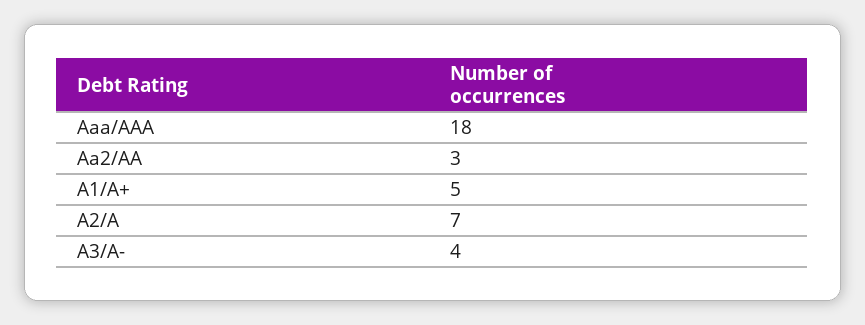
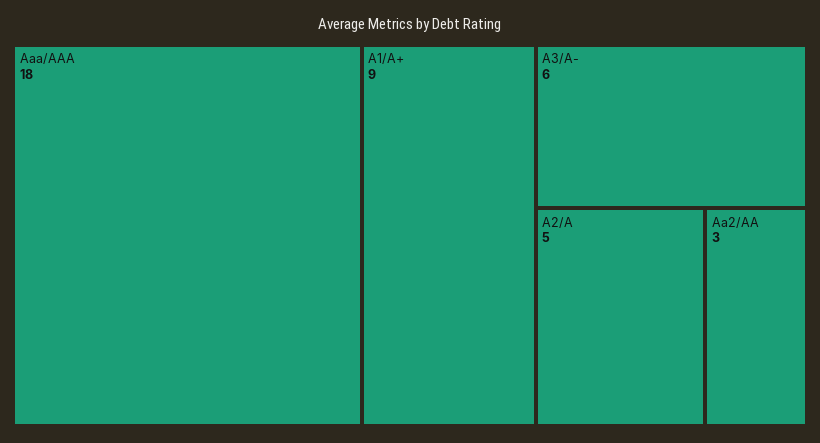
  {
    "Aaa/AAA": 18,
    "Aa2/AA": 3,
-   "A1/A+": 5,
+   "A1/A+": 9,
-   "A2/A": 7,
+   "A2/A": 5,
-   "A3/A-": 4
+   "A3/A-": 6
  }

